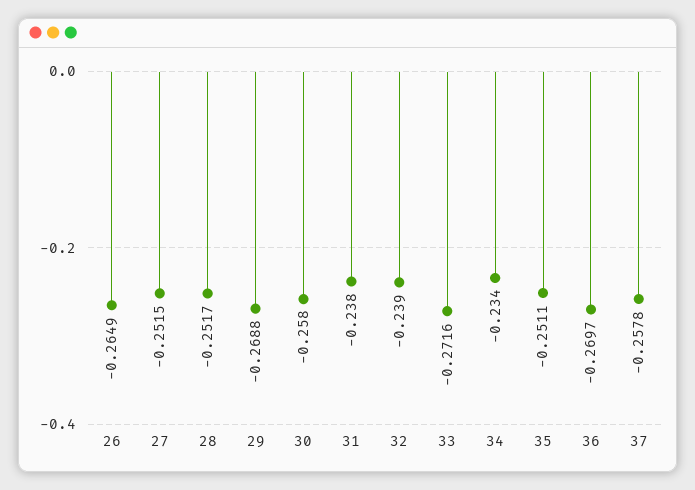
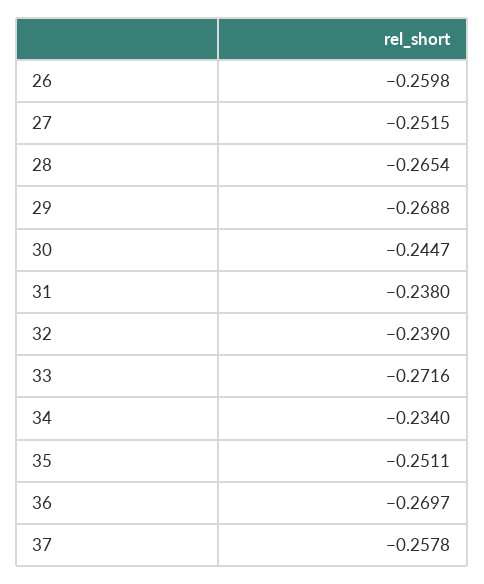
  {
-   "26": -0.2649,
+   "26": -0.2598,
    "27": -0.2515,
-   "28": -0.2517,
+   "28": -0.2654,
    "29": -0.2688,
-   "30": -0.258,
+   "30": -0.2447,
    "31": -0.238,
    "32": -0.239,
    "33": -0.2716,
    "34": -0.234,
    "35": -0.2511,
    "36": -0.2697,
    "37": -0.2578
  }

